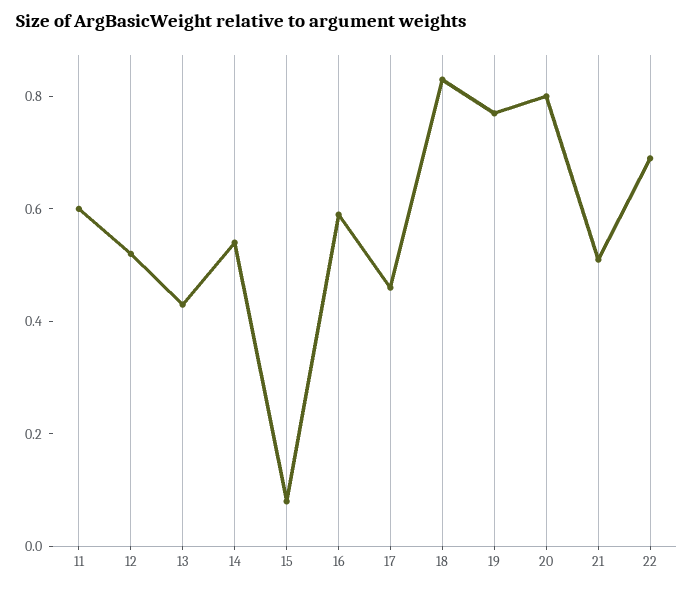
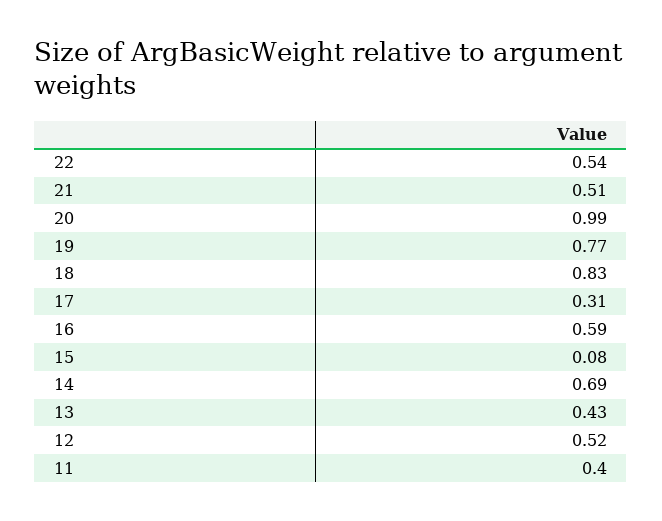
  {
-   "11": 0.6,
+   "11": 0.4,
    "12": 0.52,
    "13": 0.43,
-   "14": 0.55,
+   "14": 0.69,
    "15": 0.08,
    "16": 0.59,
-   "17": 0.45,
+   "17": 0.31,
    "18": 0.83,
    "19": 0.77,
-   "20": 0.8,
+   "20": 0.99,
    "21": 0.51,
-   "22": 0.7
+   "22": 0.54
  }

